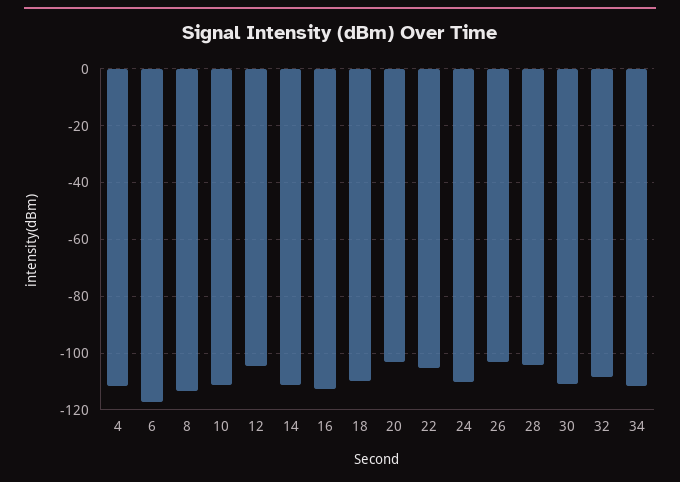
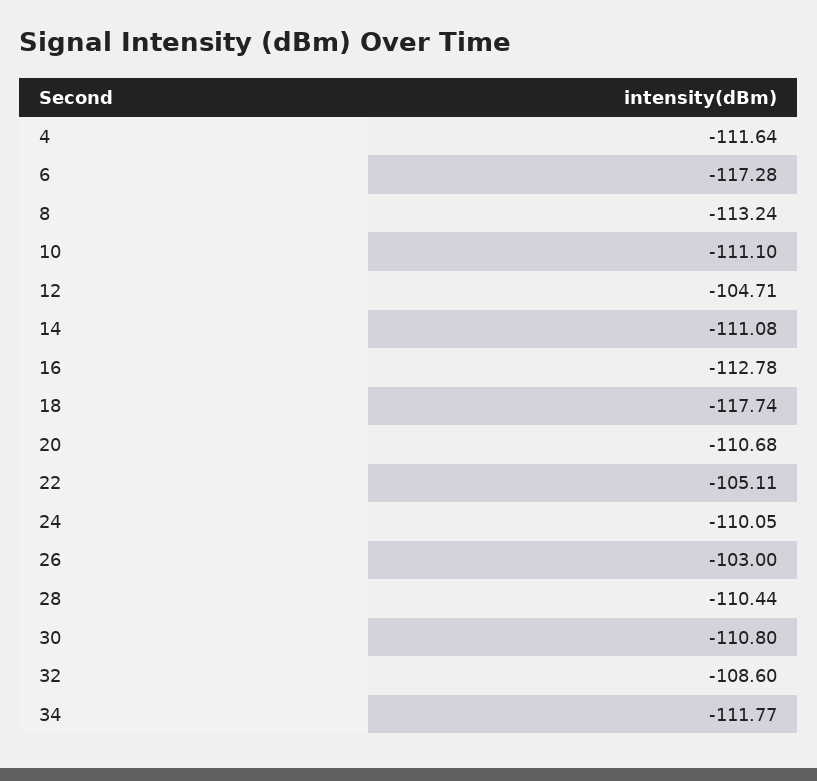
  {
    "4": -111.64,
    "6": -117.28,
    "8": -113.24,
    "10": -111.1,
    "12": -104.71,
    "14": -111.08,
    "16": -112.78,
-   "18": -110,
+   "18": -117.74,
-   "20": -102.5,
+   "20": -110.68,
    "22": -105.11,
    "24": -110.05,
    "26": -103,
-   "28": -105,
+   "28": -110.44,
    "30": -110.8,
    "32": -108.6,
    "34": -111.77
  }

